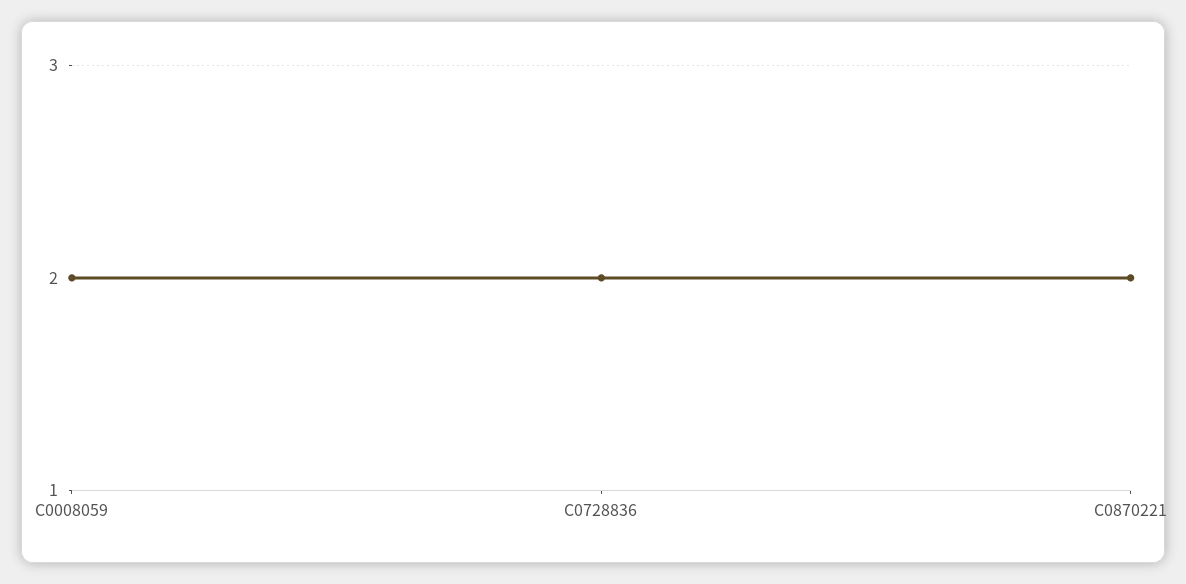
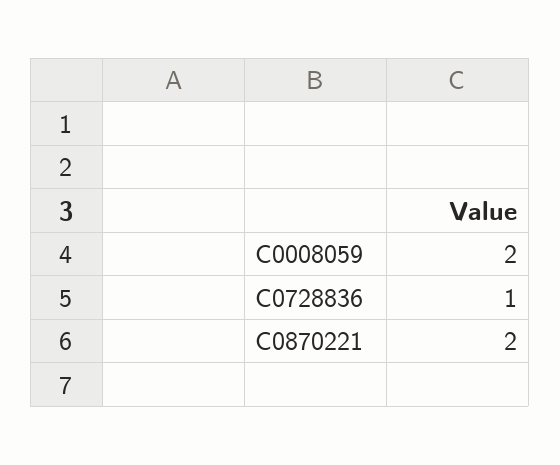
  {
    "C0008059": 2,
-   "C0728836": 2,
+   "C0728836": 1,
    "C0870221": 2
  }

